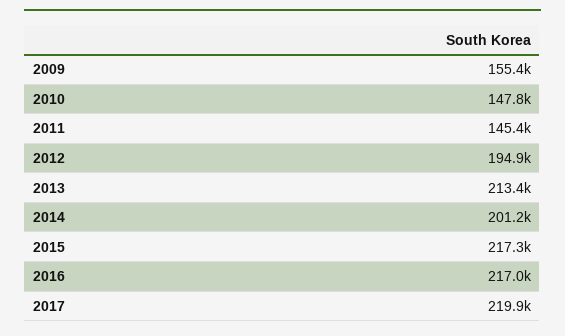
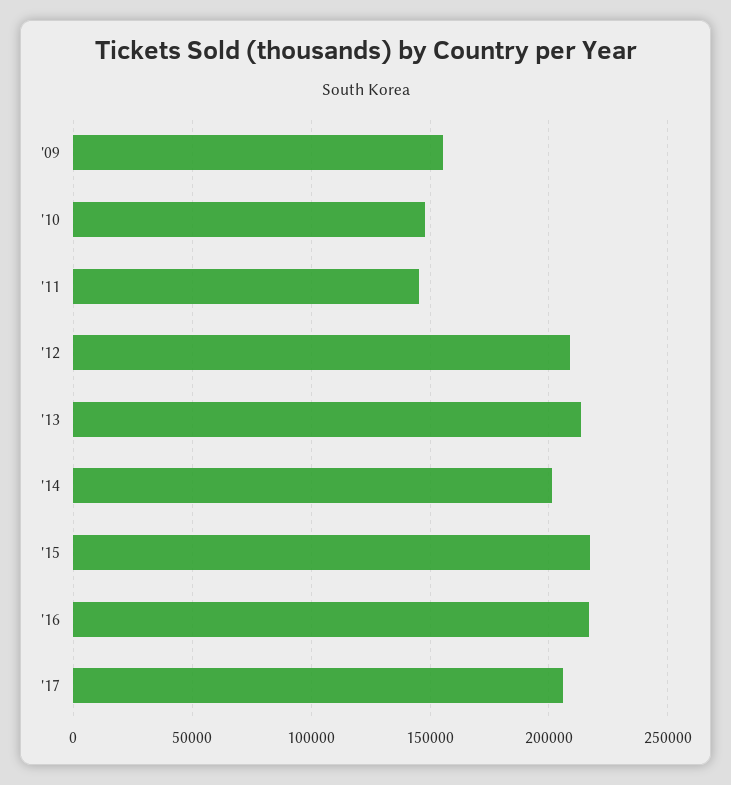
  {
    "2009": 155400,
    "2010": 147800,
    "2011": 145400,
-   "2012": 194900,
+   "2012": 210000,
    "2013": 213400,
    "2014": 201200,
    "2015": 217300,
    "2016": 217000,
-   "2017": 219900
+   "2017": 205000
  }

